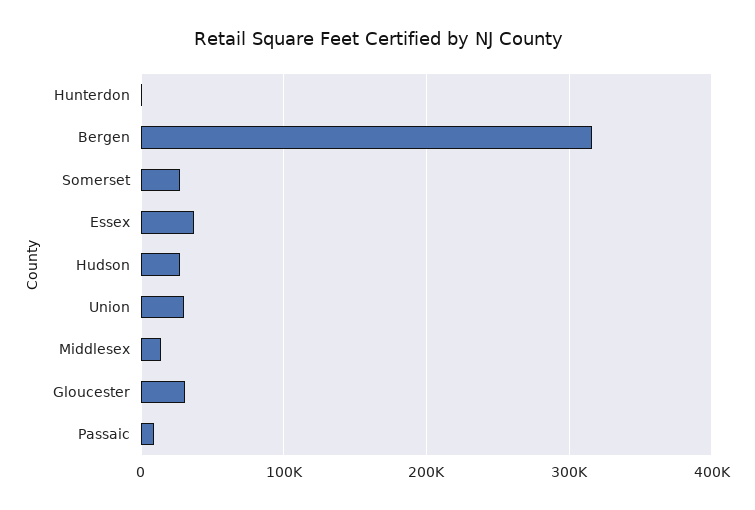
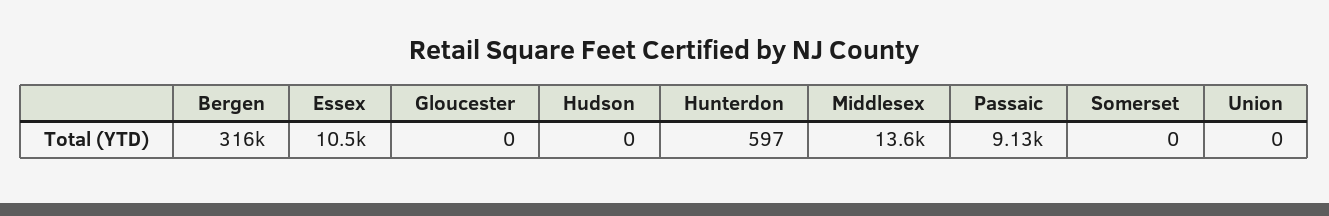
  {
    "Hunterdon": 597,
    "Bergen": 316000,
-   "Somerset": 30000,
+   "Somerset": 0,
-   "Essex": 40000,
+   "Essex": 10500,
-   "Hudson": 30000,
+   "Hudson": 0,
-   "Union": 30000,
+   "Union": 0,
    "Middlesex": 13600,
-   "Gloucester": 30000,
+   "Gloucester": 0,
    "Passaic": 9130
  }

